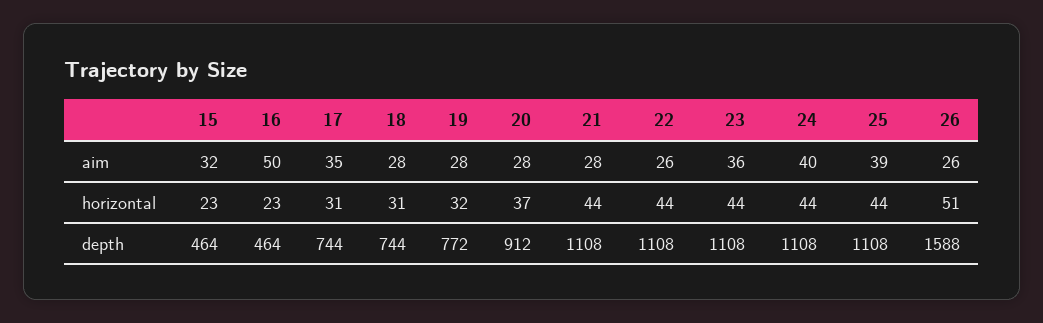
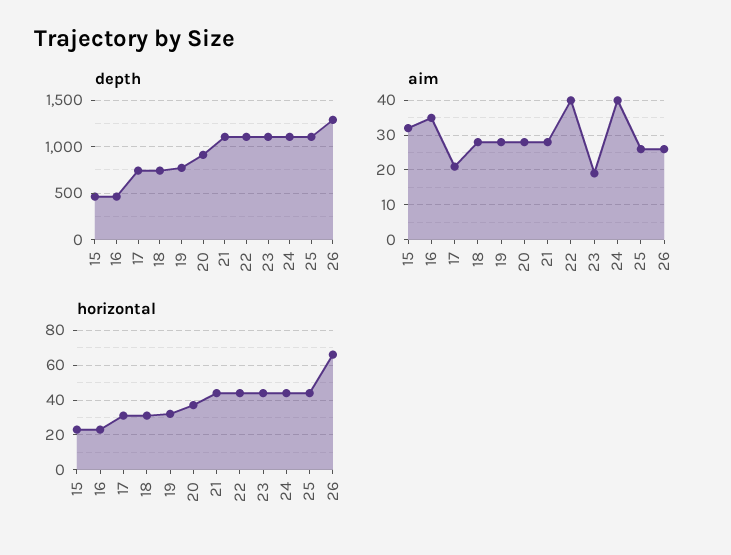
  {
    "aim": {
      "15": 32,
-     "16": 50,
+     "16": 35,
-     "17": 35,
+     "17": 20,
      "18": 28,
      "19": 28,
      "20": 28,
      "21": 28,
-     "22": 26,
+     "22": 40,
-     "23": 36,
+     "23": 20,
      "24": 40,
-     "25": 39,
+     "25": 25,
      "26": 26
    },
    "horizontal": {
      "15": 23,
      "16": 23,
      "17": 31,
      "18": 31,
      "19": 32,
      "20": 37,
      "21": 44,
      "22": 44,
      "23": 44,
      "24": 44,
      "25": 44,
-     "26": 51
+     "26": 65
    },
    "depth": {
      "15": 464,
      "16": 464,
      "17": 744,
      "18": 744,
      "19": 772,
      "20": 912,
      "21": 1108,
      "22": 1108,
      "23": 1108,
      "24": 1108,
      "25": 1108,
-     "26": 1588
+     "26": 1300
    }
  }

